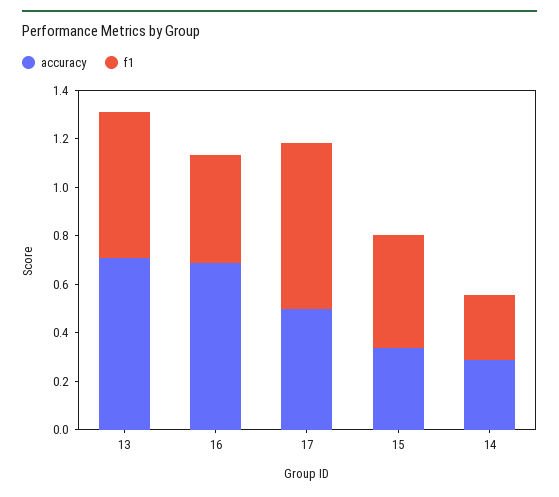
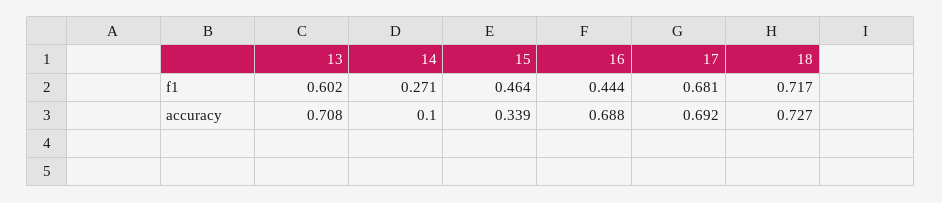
  {
    "accuracy": {
      "13": 0.708,
      "16": 0.688,
-     "17": 0.5,
+     "17": 0.692,
      "15": 0.339,
-     "14": 0.3
+     "14": 0.1,
+     "18": 0.727
    },
    "f1": {
      "13": 0.602,
      "16": 0.444,
      "17": 0.681,
      "15": 0.464,
-     "14": 0.271
+     "14": 0.271,
+     "18": 0.717
    }
  }

